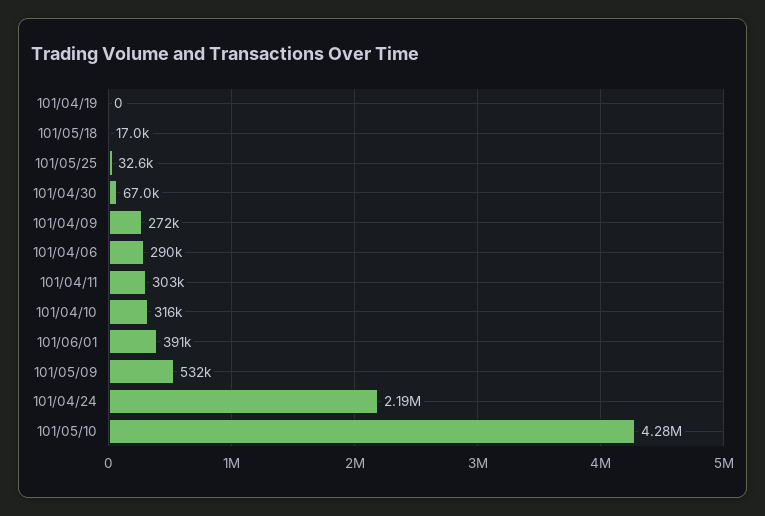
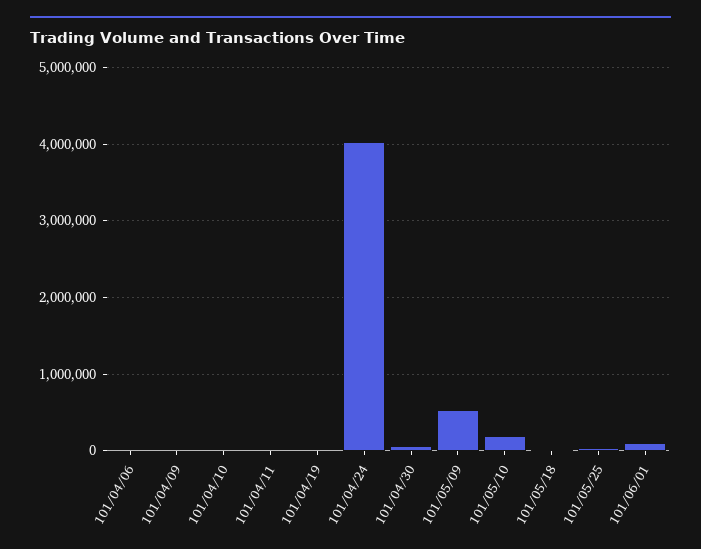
  {
    "101/04/19": 0,
    "101/05/18": 17000,
    "101/05/25": 32600,
    "101/04/30": 67000,
-   "101/04/09": 272000,
+   "101/04/09": 0,
-   "101/04/06": 290000,
+   "101/04/06": 0,
-   "101/04/11": 303000,
+   "101/04/11": 0,
-   "101/04/10": 316000,
+   "101/04/10": 0,
-   "101/06/01": 391000,
+   "101/06/01": 100000,
    "101/05/09": 532000,
-   "101/04/24": 2190000,
+   "101/04/24": 4000000,
-   "101/05/10": 4280000
+   "101/05/10": 200000
  }

